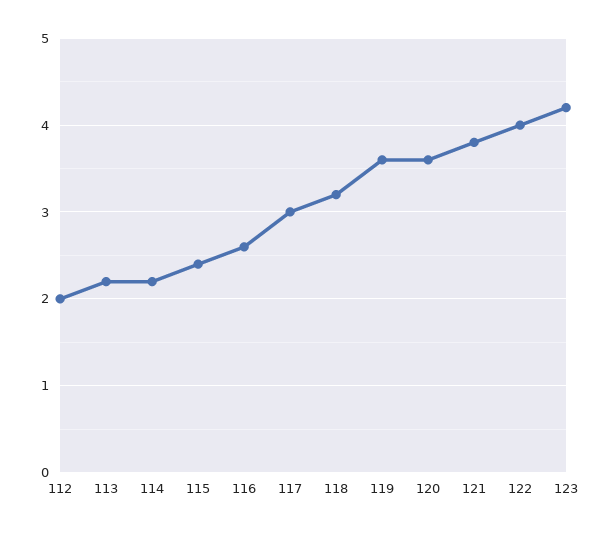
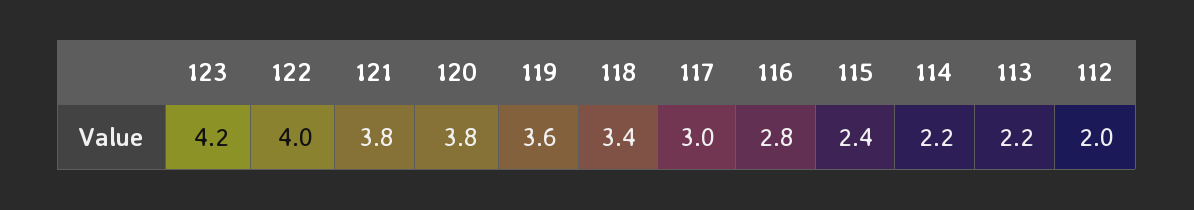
  {
    "112": 2,
    "113": 2.2,
    "114": 2.2,
    "115": 2.4,
-   "116": 2.6,
+   "116": 2.8,
    "117": 3,
-   "118": 3.2,
+   "118": 3.4,
    "119": 3.6,
-   "120": 3.6,
+   "120": 3.8,
    "121": 3.8,
    "122": 4,
    "123": 4.2
  }

